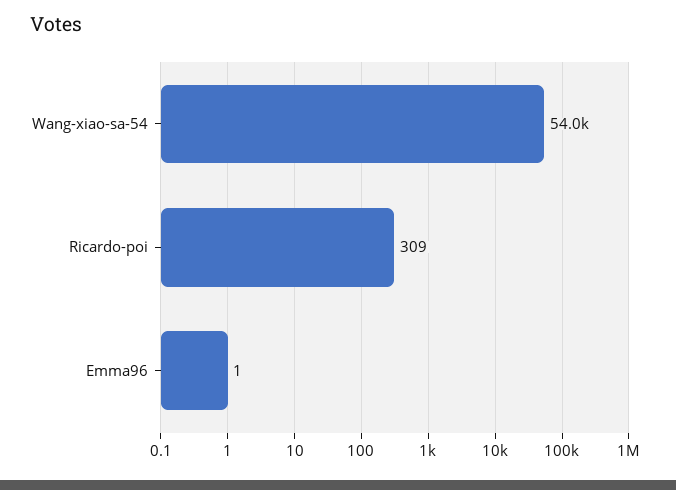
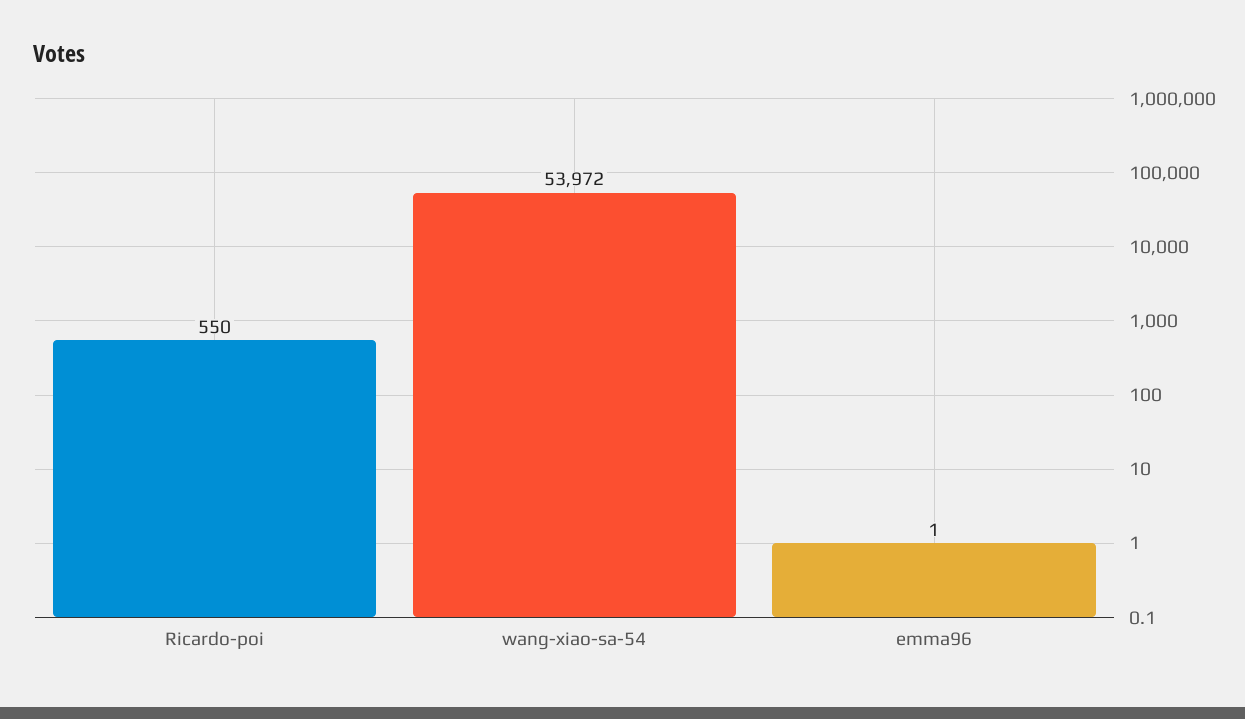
  {
    "Wang-xiao-sa-54": 53972,
-   "Ricardo-poi": 309,
+   "Ricardo-poi": 550,
    "Emma96": 1
  }

